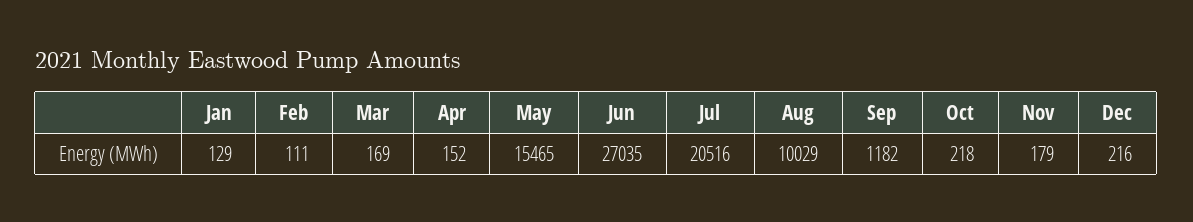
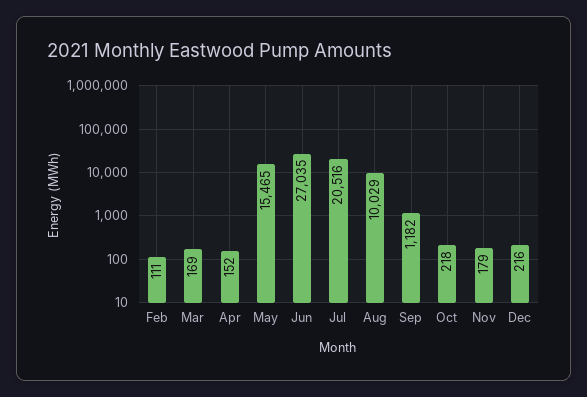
  {
-   "Jan": 129,
    "Feb": 111,
    "Mar": 169,
    "Apr": 152,
    "May": 15465,
    "Jun": 27035,
    "Jul": 20516,
    "Aug": 10029,
    "Sep": 1182,
    "Oct": 218,
    "Nov": 179,
    "Dec": 216
  }

